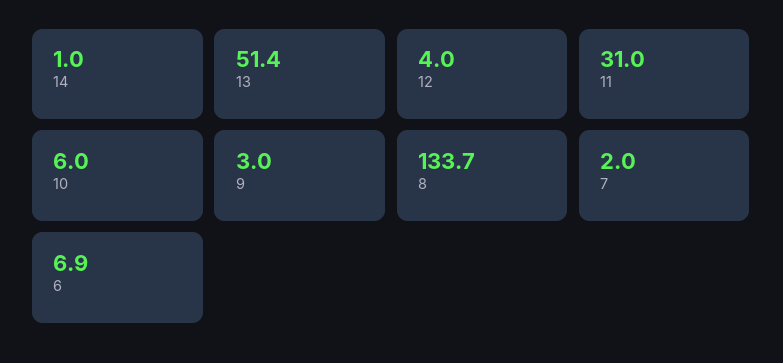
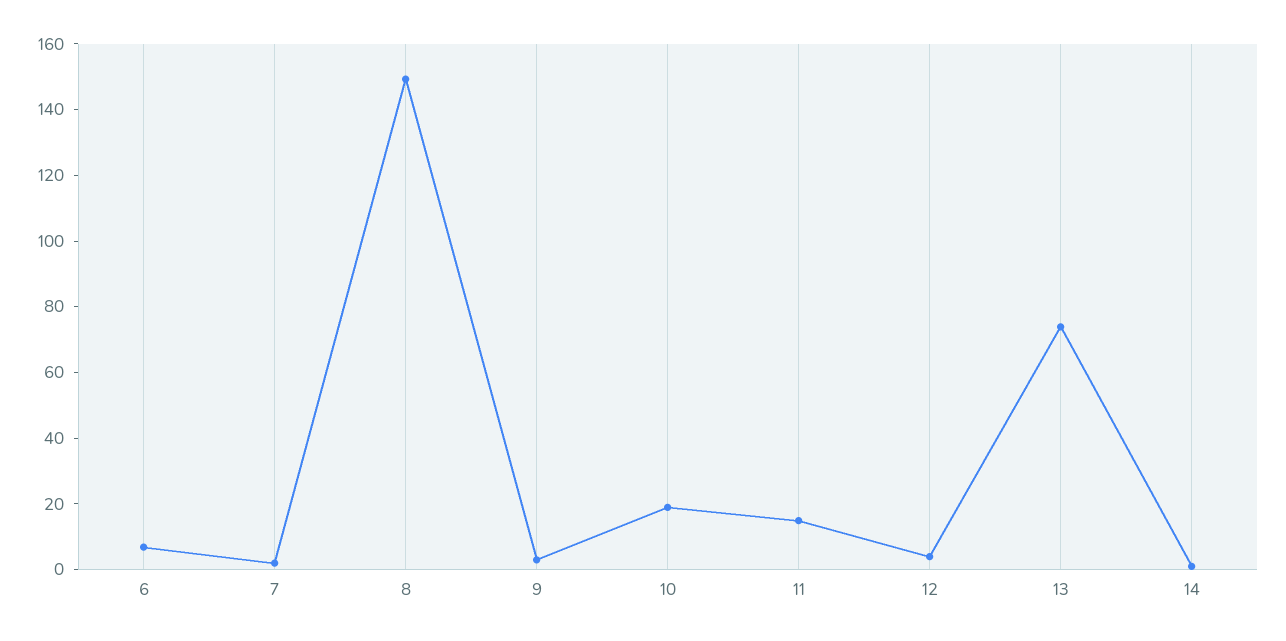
  {
    "14": 1,
-   "13": 51.4,
+   "13": 75,
    "12": 4,
-   "11": 31,
+   "11": 15,
-   "10": 6,
+   "10": 20,
    "9": 3,
-   "8": 133.7,
+   "8": 150,
    "7": 2,
    "6": 6.9
  }

